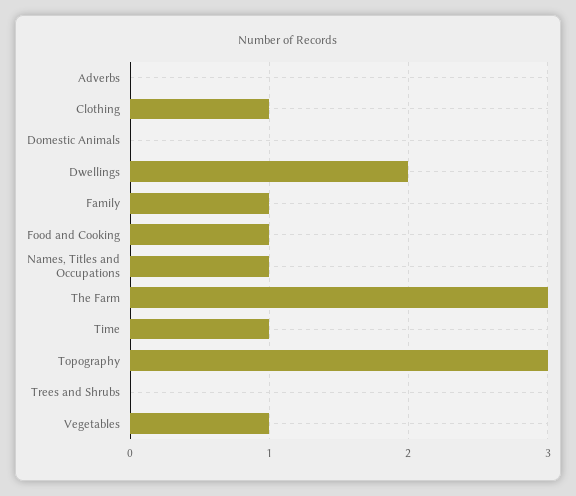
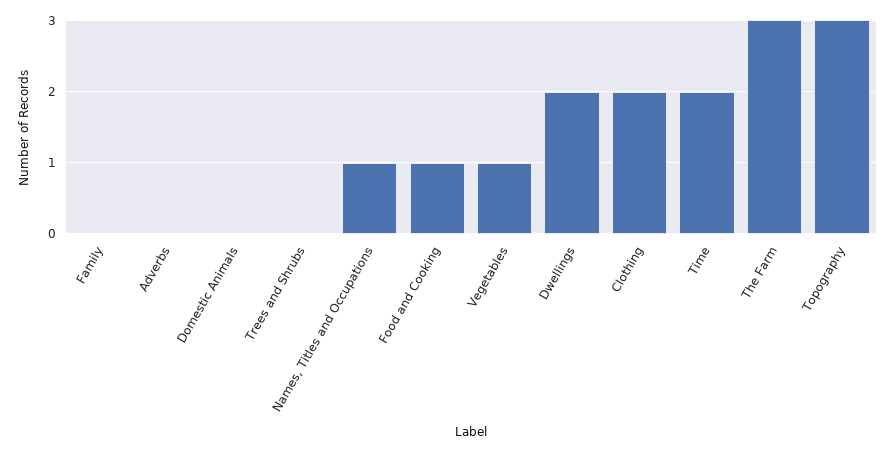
  {
    "Adverbs": 0,
-   "Clothing": 1,
+   "Clothing": 2,
    "Domestic Animals": 0,
    "Dwellings": 2,
-   "Family": 1,
+   "Family": 0,
    "Food and Cooking": 1,
    "Names, Titles and Occupations": 1,
    "The Farm": 3,
-   "Time": 1,
+   "Time": 2,
    "Topography": 3,
    "Trees and Shrubs": 0,
    "Vegetables": 1
  }

